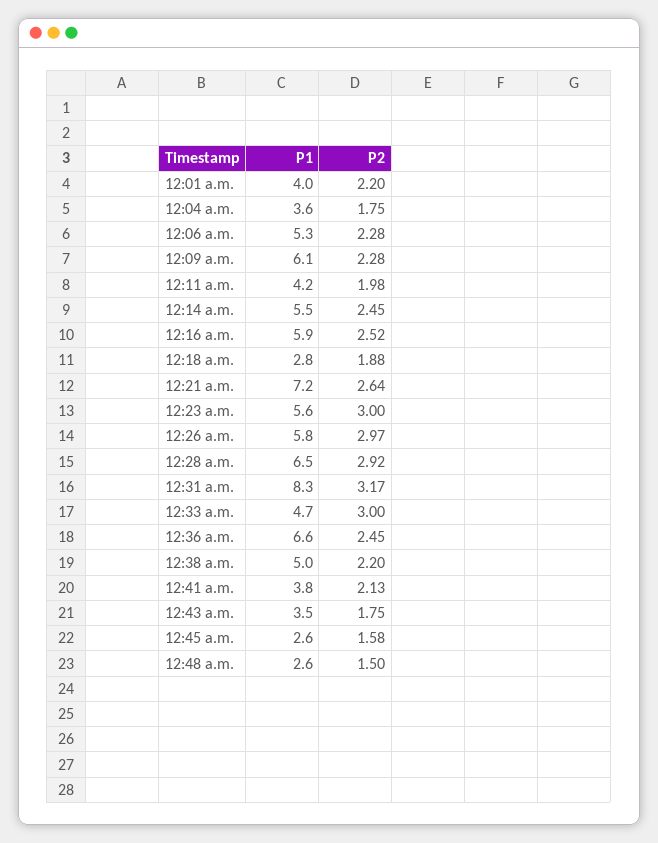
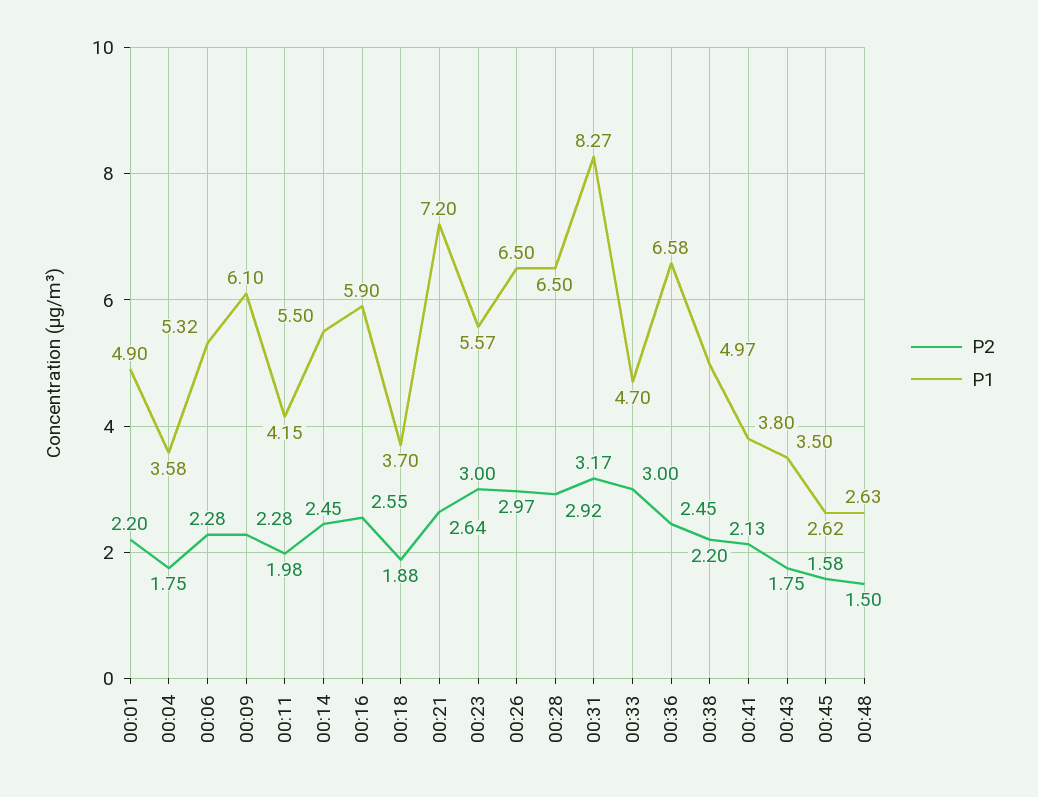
  {
    "P1": {
-     "12:01 a.m.": 4,
+     "12:01 a.m.": 4.9,
      "12:04 a.m.": 3.58,
      "12:06 a.m.": 5.32,
      "12:09 a.m.": 6.1,
      "12:11 a.m.": 4.15,
      "12:14 a.m.": 5.5,
      "12:16 a.m.": 5.9,
-     "12:18 a.m.": 2.8,
+     "12:18 a.m.": 3.7,
      "12:21 a.m.": 7.2,
      "12:23 a.m.": 5.57,
-     "12:26 a.m.": 5.8,
+     "12:26 a.m.": 6.5,
      "12:28 a.m.": 6.5,
      "12:31 a.m.": 8.27,
      "12:33 a.m.": 4.7,
      "12:36 a.m.": 6.58,
      "12:38 a.m.": 4.97,
      "12:41 a.m.": 3.8,
      "12:43 a.m.": 3.5,
      "12:45 a.m.": 2.62,
      "12:48 a.m.": 2.63
    },
    "P2": {
      "12:01 a.m.": 2.2,
      "12:04 a.m.": 1.75,
      "12:06 a.m.": 2.28,
      "12:09 a.m.": 2.28,
      "12:11 a.m.": 1.98,
      "12:14 a.m.": 2.45,
-     "12:16 a.m.": 2.52,
+     "12:16 a.m.": 2.55,
      "12:18 a.m.": 1.88,
      "12:21 a.m.": 2.64,
      "12:23 a.m.": 3,
      "12:26 a.m.": 2.97,
      "12:28 a.m.": 2.92,
      "12:31 a.m.": 3.17,
      "12:33 a.m.": 3,
      "12:36 a.m.": 2.45,
      "12:38 a.m.": 2.2,
      "12:41 a.m.": 2.13,
      "12:43 a.m.": 1.75,
      "12:45 a.m.": 1.58,
      "12:48 a.m.": 1.5
    }
  }

